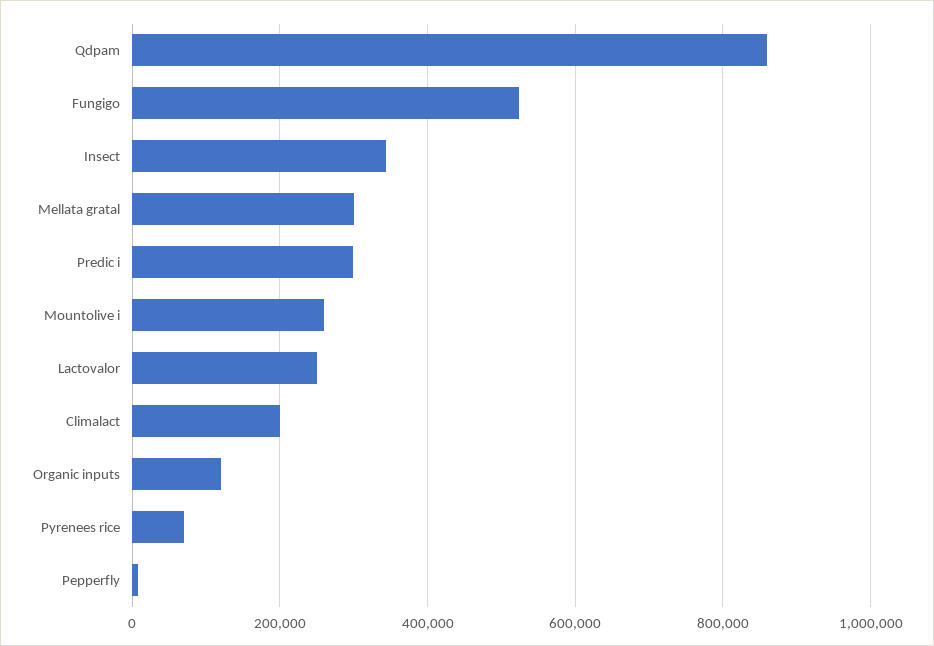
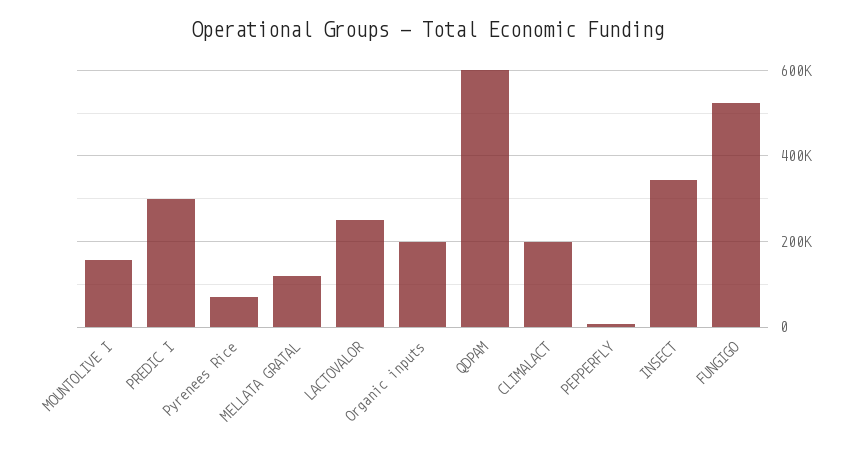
  {
-   "Qdpam": 860000,
+   "Qdpam": 600000,
    "Fungigo": 520000,
    "Insect": 340000,
-   "Mellata gratal": 300000,
+   "Mellata gratal": 120000,
    "Predic i": 300000,
-   "Mountolive i": 260000,
+   "Mountolive i": 160000,
    "Lactovalor": 260000,
    "Climalact": 200000,
-   "Organic inputs": 120000,
+   "Organic inputs": 200000,
    "Pyrenees rice": 80000,
    "Pepperfly": 0
  }

